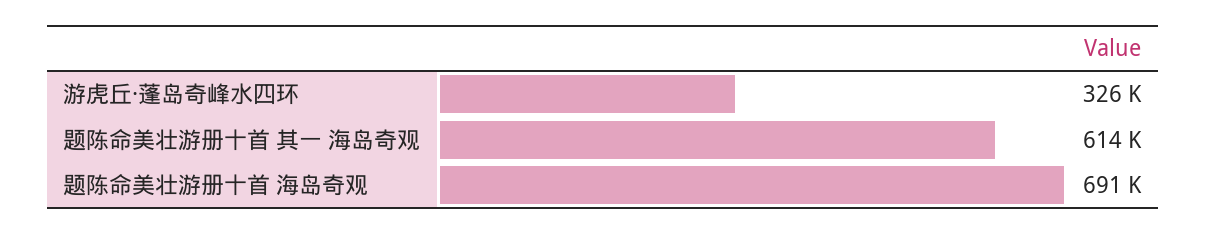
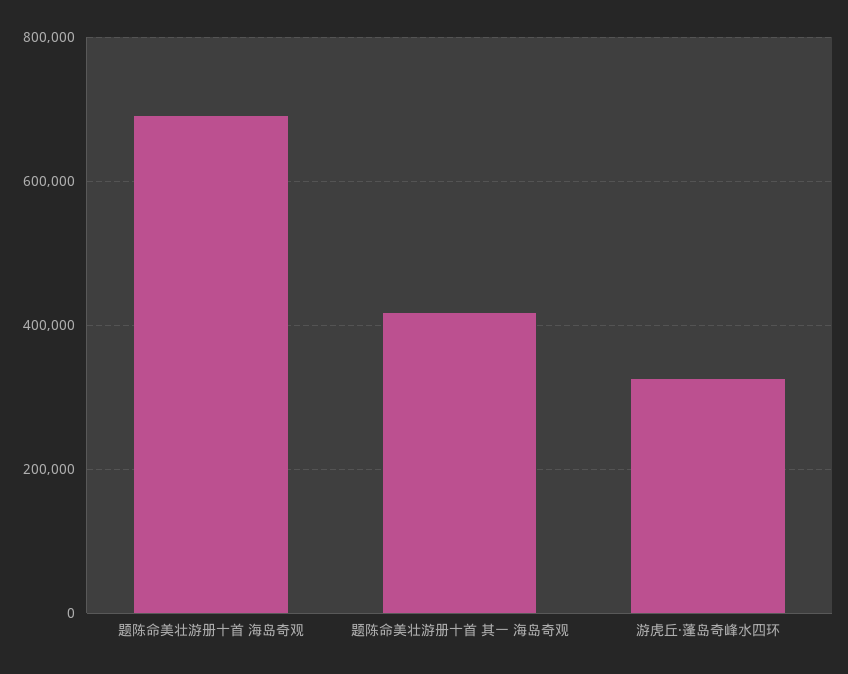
  {
    "游虎丘·蓬岛奇峰水四环": 326000,
-   "题陈命美壮游册十首 其一 海岛奇观": 614000,
+   "题陈命美壮游册十首 其一 海岛奇观": 420000,
    "题陈命美壮游册十首 海岛奇观": 691000
  }

